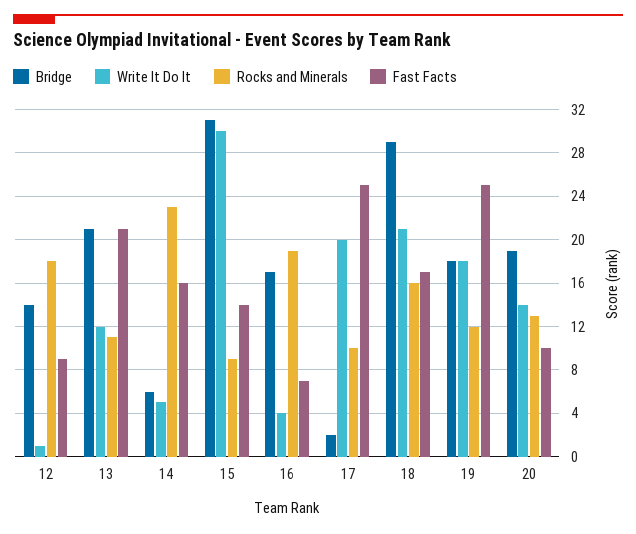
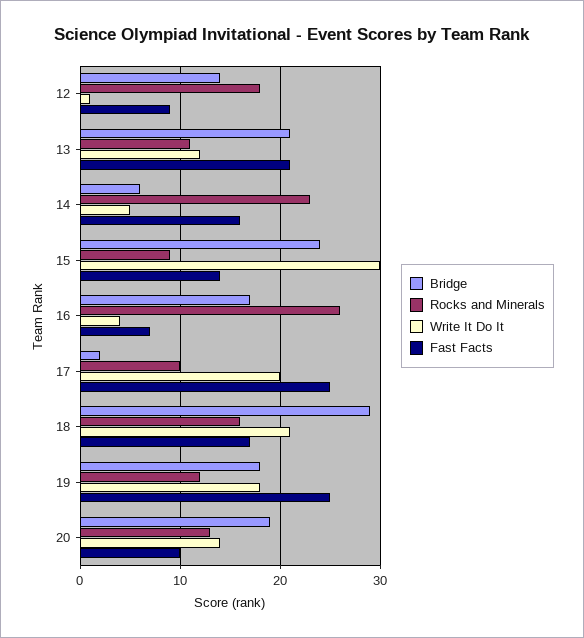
  {
    "Bridge": {
      "12": 14,
      "13": 21,
      "14": 6,
-     "15": 31,
+     "15": 24,
      "16": 17,
      "17": 2,
      "18": 29,
      "19": 18,
      "20": 19
    },
    "Write It Do It": {
      "12": 1,
      "13": 12,
      "14": 5,
      "15": 30,
      "16": 4,
      "17": 20,
      "18": 21,
      "19": 18,
      "20": 14
    },
    "Rocks and Minerals": {
      "12": 18,
      "13": 11,
      "14": 23,
      "15": 9,
-     "16": 19,
+     "16": 26,
      "17": 10,
      "18": 16,
      "19": 12,
      "20": 13
    },
    "Fast Facts": {
      "12": 9,
      "13": 21,
      "14": 16,
      "15": 14,
      "16": 7,
      "17": 25,
      "18": 17,
      "19": 25,
      "20": 10
    }
  }

